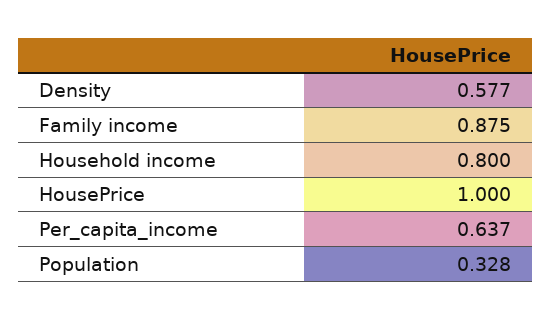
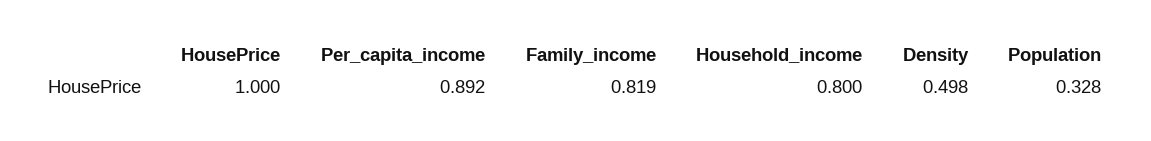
  {
-   "Density": 0.577,
+   "Density": 0.498,
-   "Family income": 0.875,
+   "Family income": 0.819,
    "Household income": 0.8,
    "HousePrice": 1,
-   "Per_capita_income": 0.637,
+   "Per_capita_income": 0.892,
    "Population": 0.328
  }

